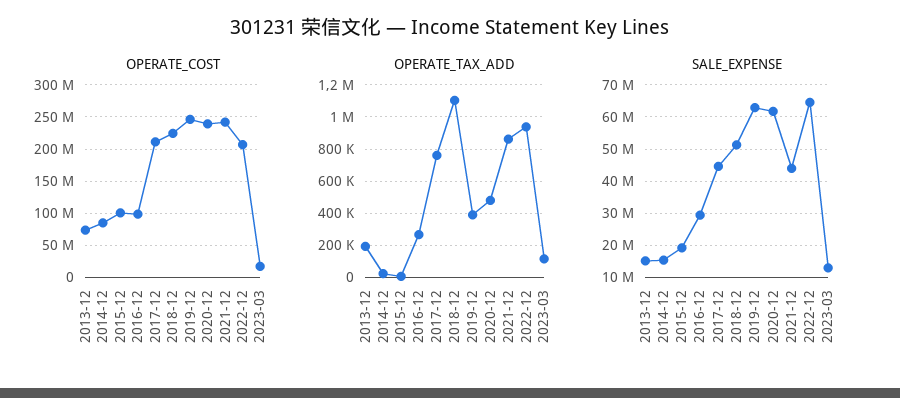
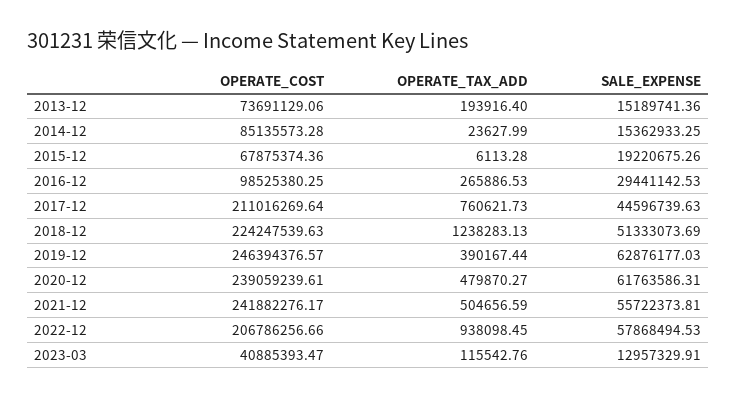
  {
    "OPERATE_COST": {
      "2013-12": 73691129.06,
      "2014-12": 85135573.28,
-     "2015-12": 100000000,
+     "2015-12": 67875374.36,
      "2016-12": 98525380.25,
      "2017-12": 211016269.64,
      "2018-12": 224247539.63,
      "2019-12": 246394376.57,
      "2020-12": 239059239.61,
      "2021-12": 241882276.17,
      "2022-12": 206786256.66,
-     "2023-03": 20000000
+     "2023-03": 40885393.47
    },
    "OPERATE_TAX_ADD": {
      "2013-12": 193916.4,
      "2014-12": 23627.99,
      "2015-12": 6113.28,
      "2016-12": 265886.53,
      "2017-12": 760621.73,
-     "2018-12": 1100000,
+     "2018-12": 1238283.13,
      "2019-12": 390167.44,
      "2020-12": 479870.27,
-     "2021-12": 850000,
+     "2021-12": 504656.59,
      "2022-12": 938098.45,
      "2023-03": 115542.76
    },
    "SALE_EXPENSE": {
      "2013-12": 15189741.36,
      "2014-12": 15362933.25,
      "2015-12": 19220675.26,
      "2016-12": 29441142.53,
      "2017-12": 44596739.63,
      "2018-12": 51333073.69,
      "2019-12": 62876177.03,
      "2020-12": 61763586.31,
-     "2021-12": 44000000,
+     "2021-12": 55722373.81,
-     "2022-12": 64000000,
+     "2022-12": 57868494.53,
      "2023-03": 12957329.91
    }
  }

